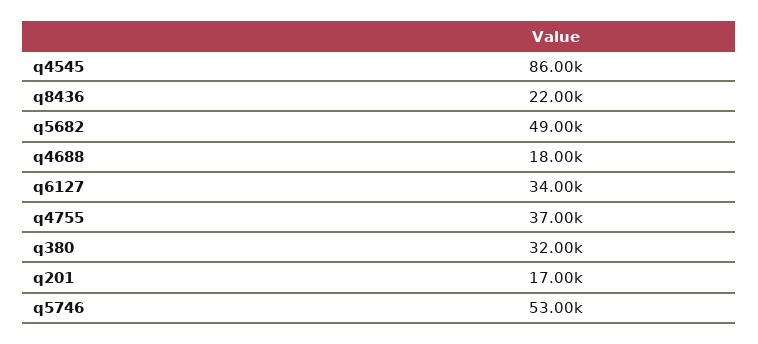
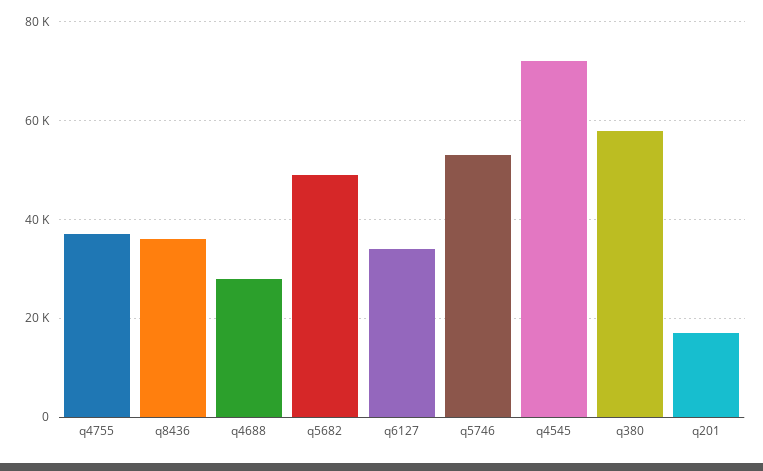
  {
-   "q4545": 86000,
+   "q4545": 72000,
-   "q8436": 22000,
+   "q8436": 36000,
    "q5682": 49000,
-   "q4688": 18000,
+   "q4688": 28000,
    "q6127": 34000,
    "q4755": 37000,
-   "q380": 32000,
+   "q380": 58000,
    "q201": 17000,
    "q5746": 53000
  }

